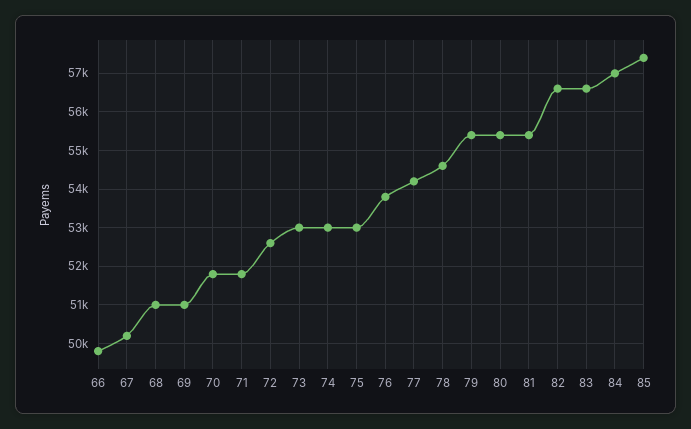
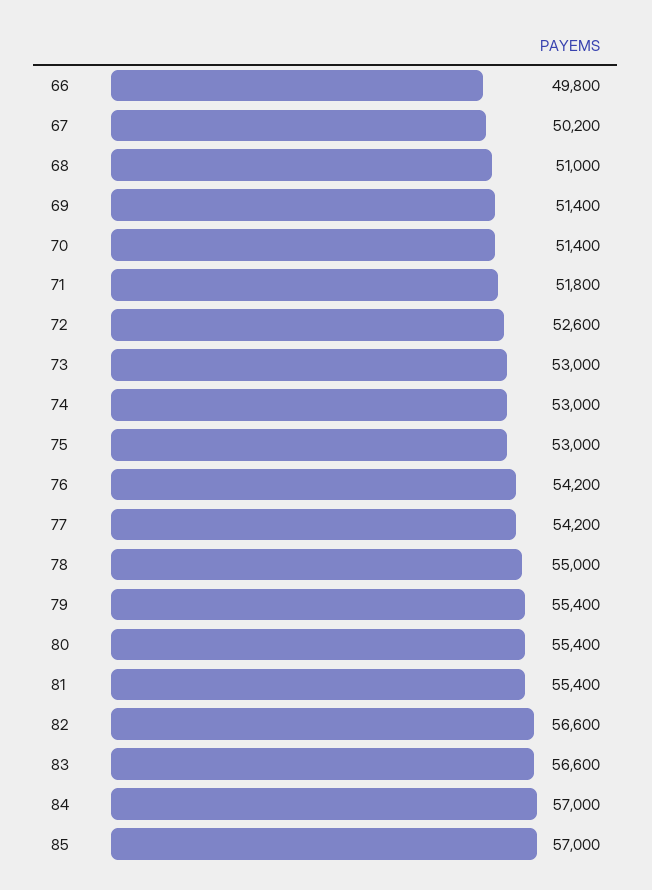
  {
    "66": 49800,
    "67": 50200,
    "68": 51000,
-   "69": 51000,
+   "69": 51400,
-   "70": 51800,
+   "70": 51400,
    "71": 51800,
    "72": 52600,
    "73": 53000,
    "74": 53000,
    "75": 53000,
-   "76": 53800,
+   "76": 54200,
    "77": 54200,
-   "78": 54600,
+   "78": 55000,
    "79": 55400,
    "80": 55400,
    "81": 55400,
    "82": 56600,
    "83": 56600,
    "84": 57000,
-   "85": 57400
+   "85": 57000
  }

